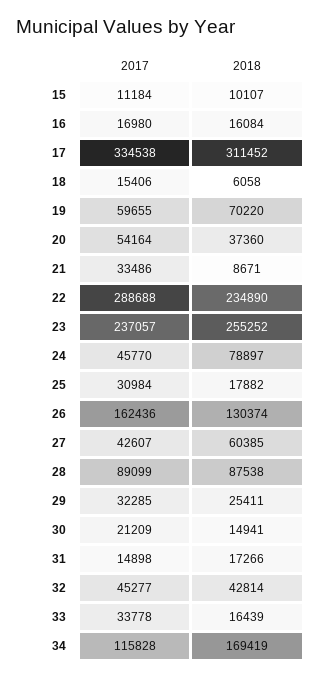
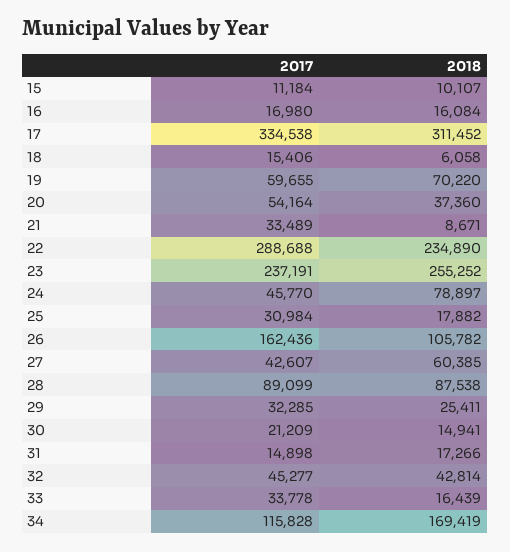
  {
    "2017": {
      "15": 11184,
      "16": 16980,
      "17": 334538,
      "18": 15406,
      "19": 59655,
      "20": 54164,
-     "21": 33486,
+     "21": 33489,
      "22": 288688,
-     "23": 237057,
+     "23": 237191,
      "24": 45770,
      "25": 30984,
      "26": 162436,
      "27": 42607,
      "28": 89099,
      "29": 32285,
      "30": 21209,
      "31": 14898,
      "32": 45277,
      "33": 33778,
      "34": 115828
    },
    "2018": {
      "15": 10107,
      "16": 16084,
      "17": 311452,
      "18": 6058,
      "19": 70220,
      "20": 37360,
      "21": 8671,
      "22": 234890,
      "23": 255252,
      "24": 78897,
      "25": 17882,
-     "26": 130374,
+     "26": 105782,
      "27": 60385,
      "28": 87538,
      "29": 25411,
      "30": 14941,
      "31": 17266,
      "32": 42814,
      "33": 16439,
      "34": 169419
    }
  }

